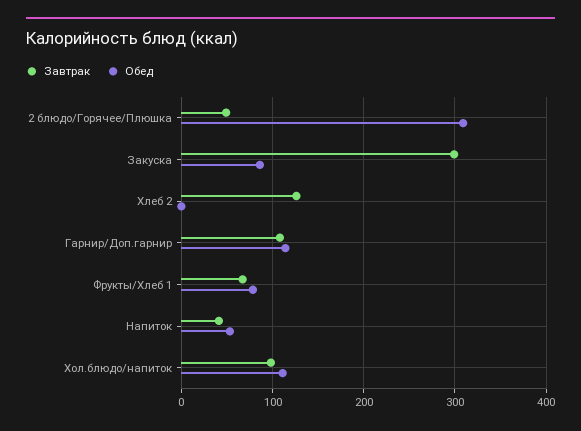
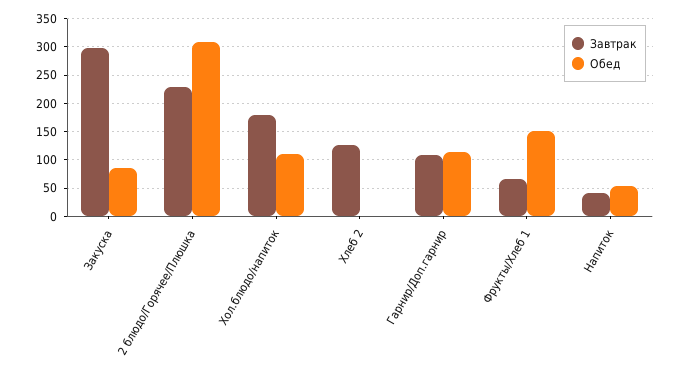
  {
    "Завтрак": {
-     "2 блюдо/Горячее/Плюшка": 50,
+     "2 блюдо/Горячее/Плюшка": 225,
      "Закуска": 300,
      "Хлеб 2": 130,
      "Гарнир/Доп.гарнир": 110,
      "Фрукты/Хлеб 1": 70,
      "Напиток": 40,
-     "Хол.блюдо/напиток": 100
+     "Хол.блюдо/напиток": 175
    },
    "Обед": {
      "2 блюдо/Горячее/Плюшка": 310,
      "Закуска": 90,
      "Хлеб 2": 0,
      "Гарнир/Доп.гарнир": 110,
-     "Фрукты/Хлеб 1": 80,
+     "Фрукты/Хлеб 1": 150,
      "Напиток": 50,
      "Хол.блюдо/напиток": 110
    }
  }

